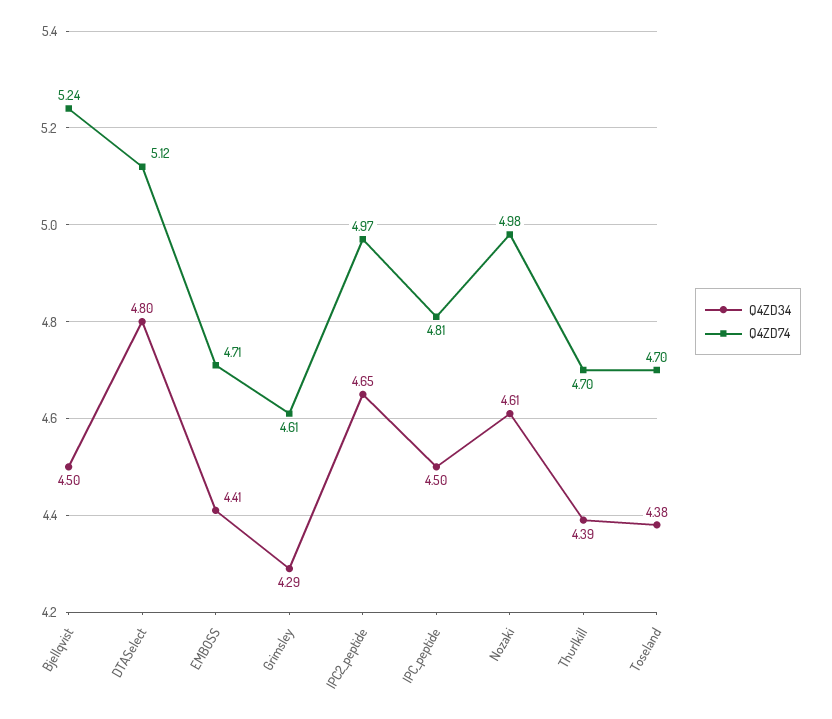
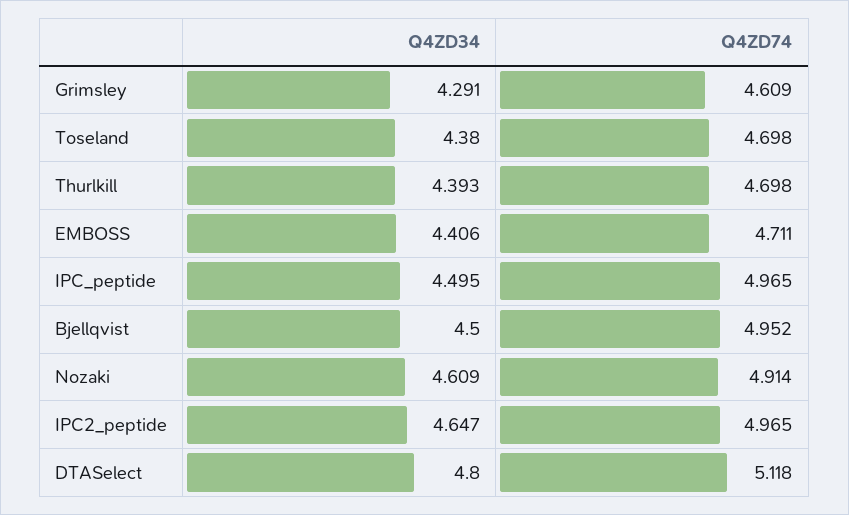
  {
    "Q4ZD34": {
      "Bjellqvist": 4.5,
      "DTASelect": 4.8,
      "EMBOSS": 4.406,
      "Grimsley": 4.291,
      "IPC2_peptide": 4.647,
      "IPC_peptide": 4.495,
      "Nozaki": 4.609,
      "Thurlkill": 4.393,
      "Toseland": 4.38
    },
    "Q4ZD74": {
-     "Bjellqvist": 5.24,
+     "Bjellqvist": 4.952,
      "DTASelect": 5.118,
      "EMBOSS": 4.711,
      "Grimsley": 4.609,
      "IPC2_peptide": 4.965,
-     "IPC_peptide": 4.81,
+     "IPC_peptide": 4.965,
-     "Nozaki": 4.98,
+     "Nozaki": 4.914,
      "Thurlkill": 4.698,
      "Toseland": 4.698
    }
  }

